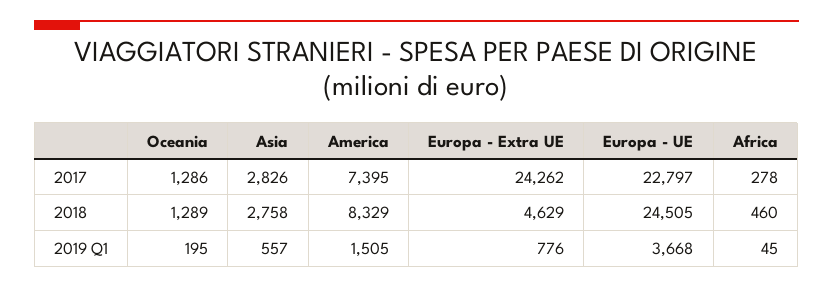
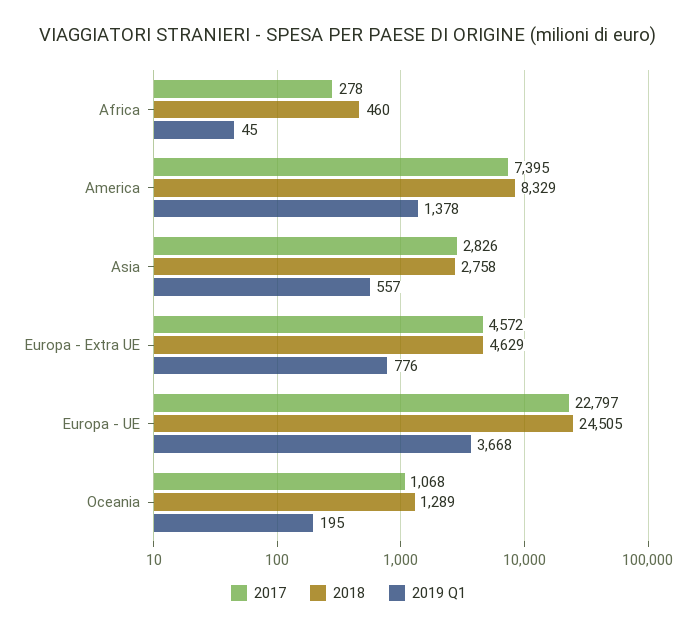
  {
    "2017": {
-     "Oceania": 1286,
+     "Oceania": 1068,
      "Asia": 2826,
      "America": 7395,
-     "Europa - Extra UE": 24262,
+     "Europa - Extra UE": 4572,
      "Europa - UE": 22797,
      "Africa": 278
    },
    "2018": {
      "Oceania": 1289,
      "Asia": 2758,
      "America": 8329,
      "Europa - Extra UE": 4629,
      "Europa - UE": 24505,
      "Africa": 460
    },
    "2019 Q1": {
      "Oceania": 195,
      "Asia": 557,
-     "America": 1505,
+     "America": 1378,
      "Europa - Extra UE": 776,
      "Europa - UE": 3668,
      "Africa": 45
    }
  }

